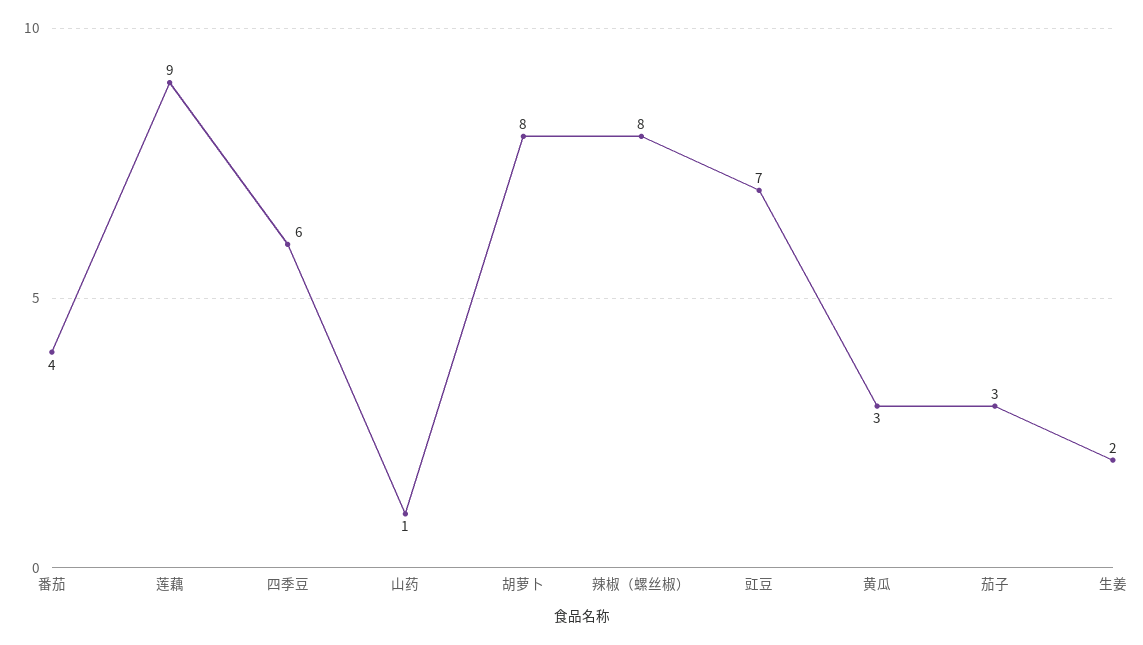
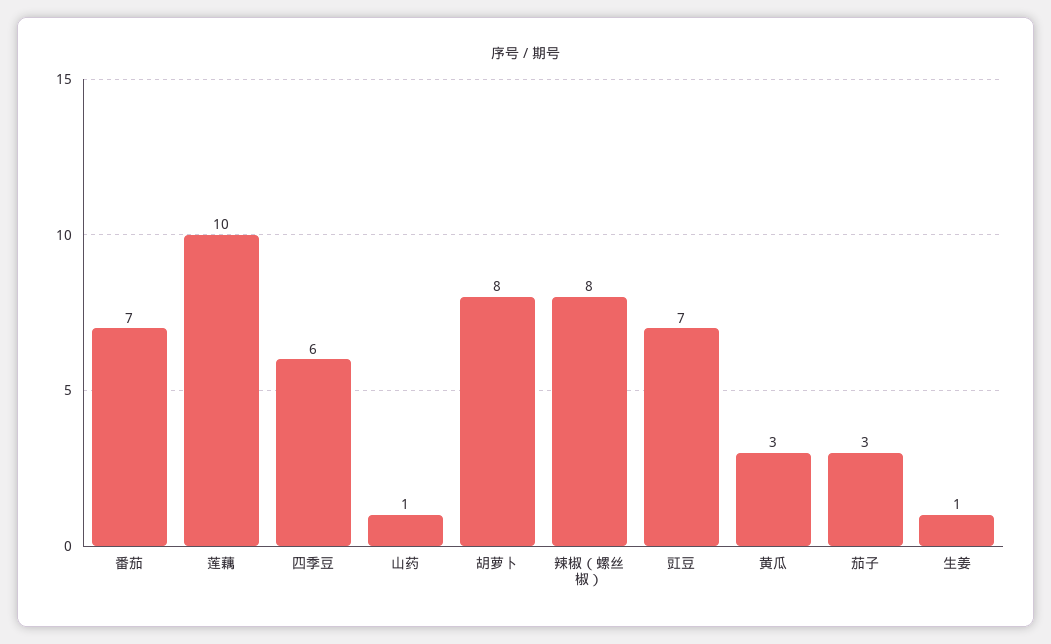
  {
-   "番茄": 4,
+   "番茄": 7,
-   "莲藕": 9,
+   "莲藕": 10,
    "四季豆": 6,
    "山药": 1,
    "胡萝卜": 8,
    "辣椒（螺丝椒）": 8,
    "豇豆": 7,
    "黄瓜": 3,
    "茄子": 3,
-   "生姜": 2
+   "生姜": 1
  }

